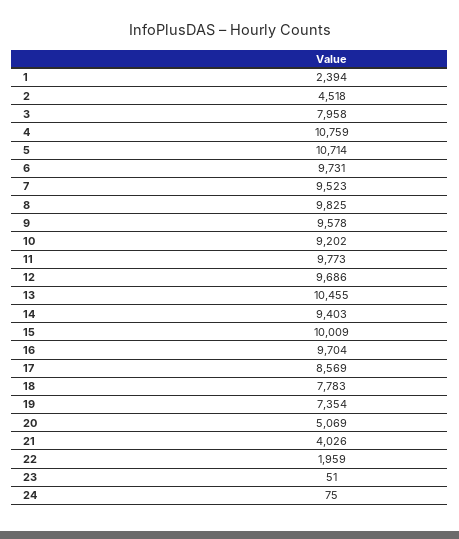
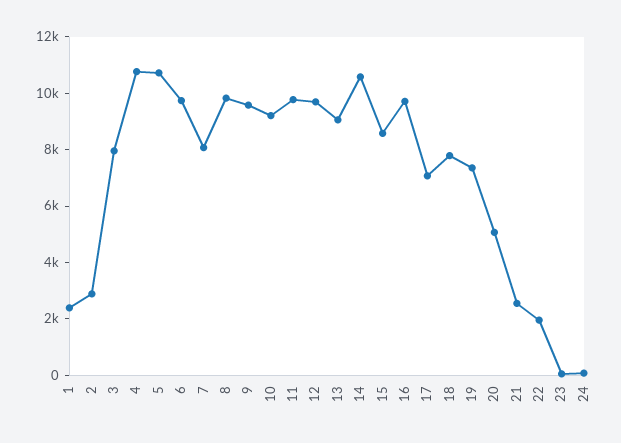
  {
    "1": 2394,
-   "2": 4518,
+   "2": 3000,
    "3": 7958,
    "4": 10759,
    "5": 10714,
    "6": 9731,
-   "7": 9523,
+   "7": 8000,
    "8": 9825,
    "9": 9578,
    "10": 9202,
    "11": 9773,
    "12": 9686,
-   "13": 10455,
+   "13": 9000,
-   "14": 9403,
+   "14": 10500,
-   "15": 10009,
+   "15": 8500,
    "16": 9704,
-   "17": 8569,
+   "17": 7000,
    "18": 7783,
    "19": 7354,
    "20": 5069,
-   "21": 4026,
+   "21": 2500,
    "22": 1959,
    "23": 51,
    "24": 75
  }

